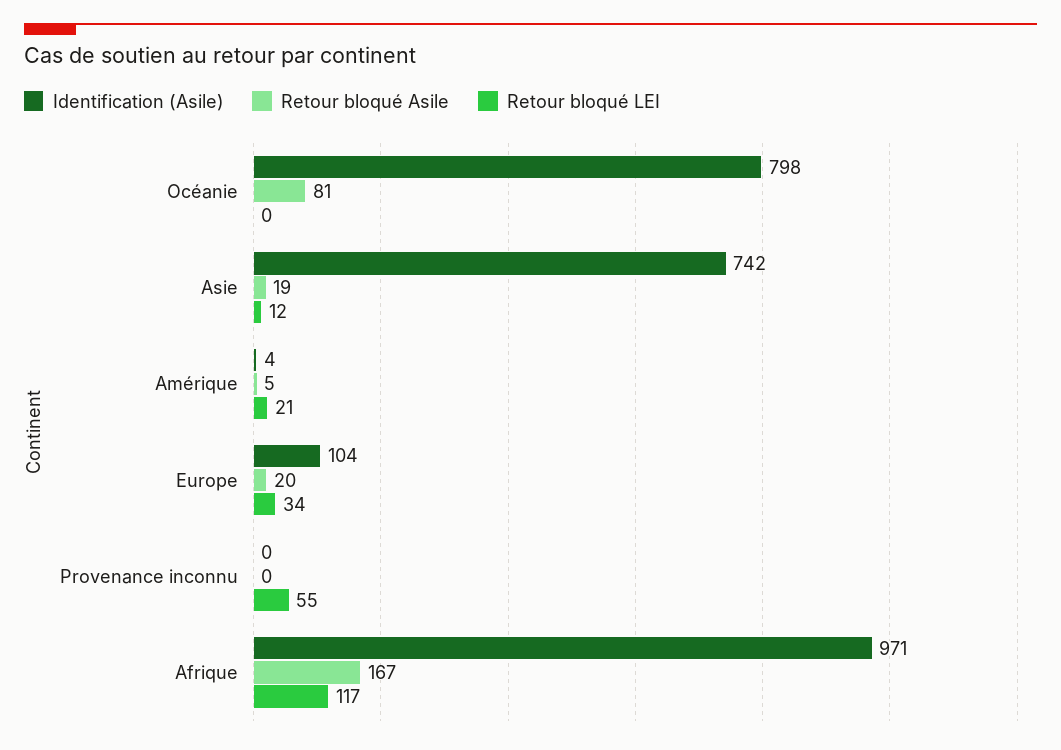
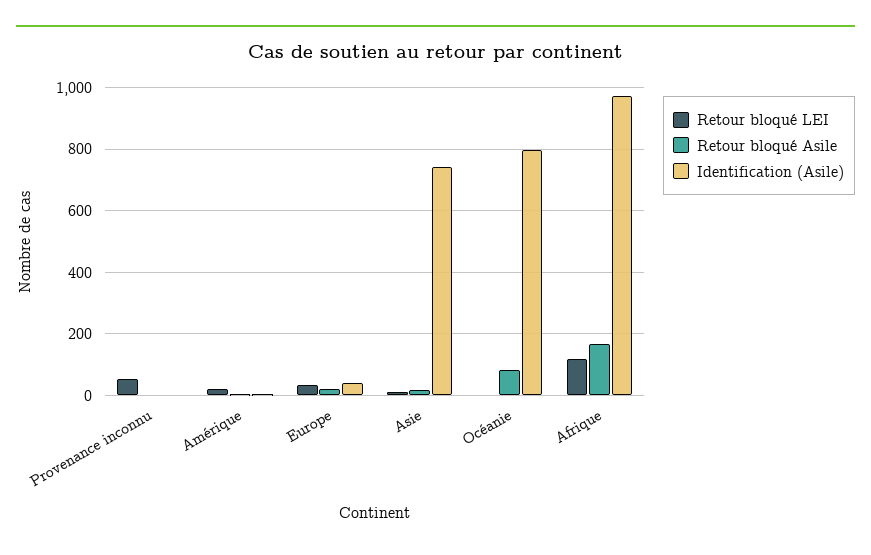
  {
    "Identification (Asile)": {
      "Océanie": 798,
      "Asie": 742,
      "Amérique": 4,
-     "Europe": 104,
+     "Europe": 40,
      "Provenance inconnu": 0,
      "Afrique": 971
    },
    "Retour bloqué Asile": {
      "Océanie": 81,
      "Asie": 19,
      "Amérique": 5,
      "Europe": 20,
      "Provenance inconnu": 0,
      "Afrique": 167
    },
    "Retour bloqué LEI": {
      "Océanie": 0,
      "Asie": 12,
      "Amérique": 21,
      "Europe": 34,
      "Provenance inconnu": 55,
      "Afrique": 117
    }
  }

